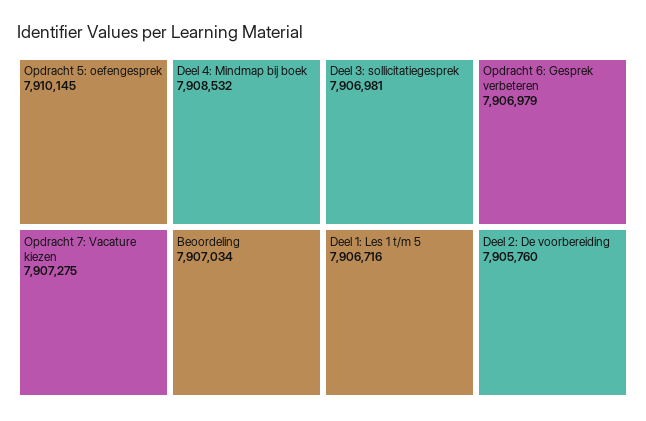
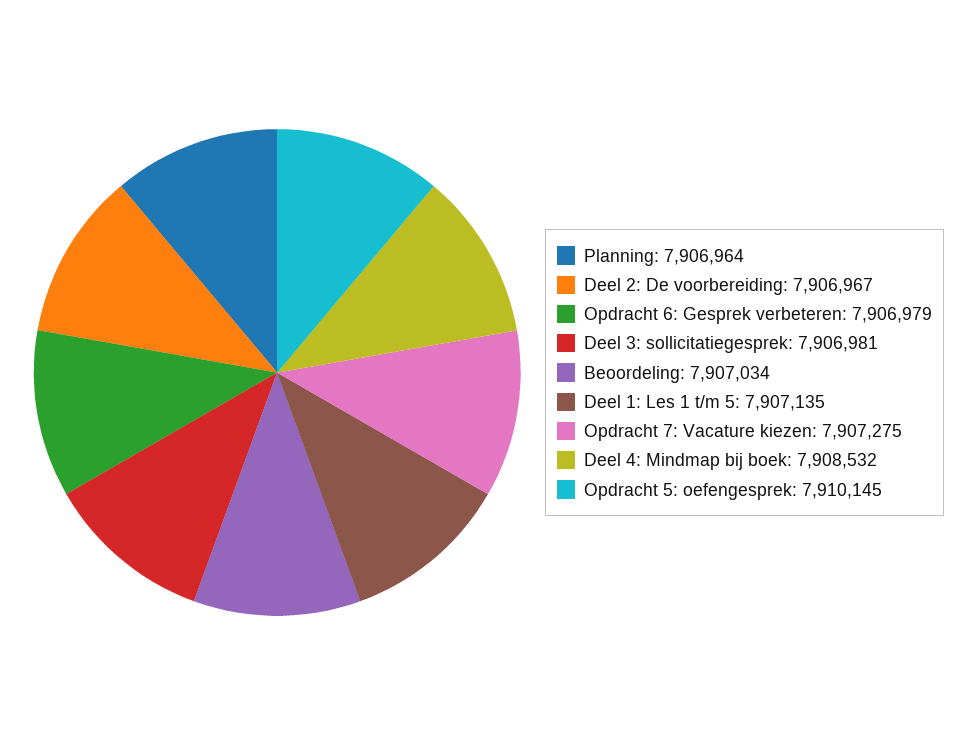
  {
    "Opdracht 5: oefengesprek": 7910145,
    "Deel 4: Mindmap bij boek": 7908532,
    "Opdracht 7: Vacature kiezen": 7907275,
    "Beoordeling": 7907034,
    "Deel 3: sollicitatiegesprek": 7906981,
    "Opdracht 6: Gesprek verbeteren": 7906979,
-   "Deel 1: Les 1 t/m 5": 7906716,
+   "Deel 1: Les 1 t/m 5": 7907135,
-   "Deel 2: De voorbereiding": 7905760
+   "Deel 2: De voorbereiding": 7906967,
+   "Planning": 7906964
  }

